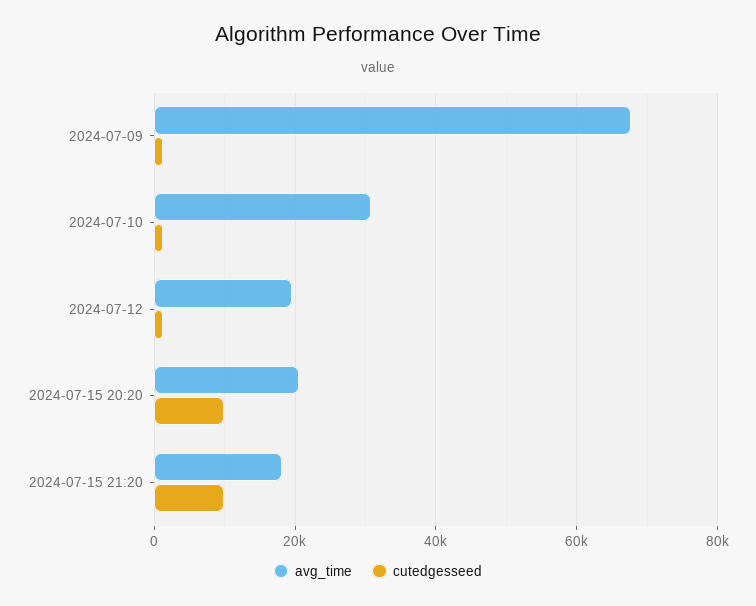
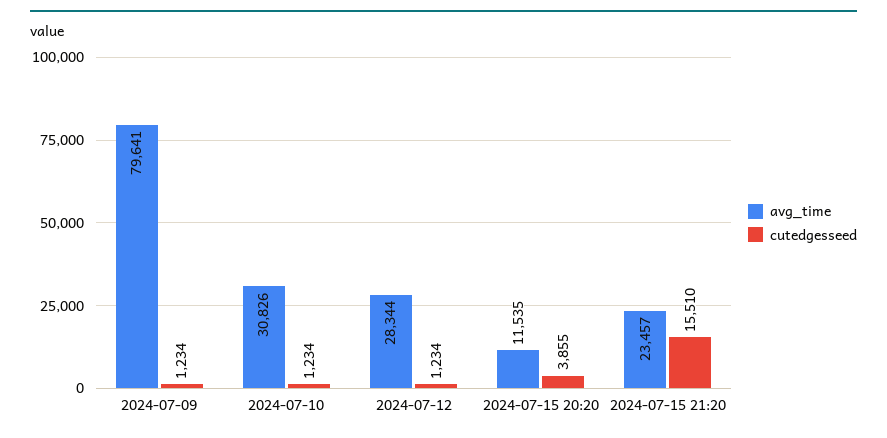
  {
    "avg_time": {
-     "2024-07-09": 68000,
+     "2024-07-09": 79641,
      "2024-07-10": 30826,
-     "2024-07-12": 20000,
+     "2024-07-12": 28344,
-     "2024-07-15 20:20": 20000,
+     "2024-07-15 20:20": 11535,
-     "2024-07-15 21:20": 18000
+     "2024-07-15 21:20": 23457
    },
    "cutedgesseed": {
      "2024-07-09": 1234,
      "2024-07-10": 1234,
      "2024-07-12": 1234,
-     "2024-07-15 20:20": 10000,
+     "2024-07-15 20:20": 3855,
-     "2024-07-15 21:20": 10000
+     "2024-07-15 21:20": 15510
    }
  }

